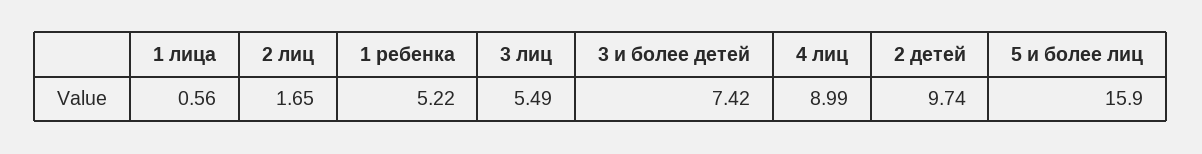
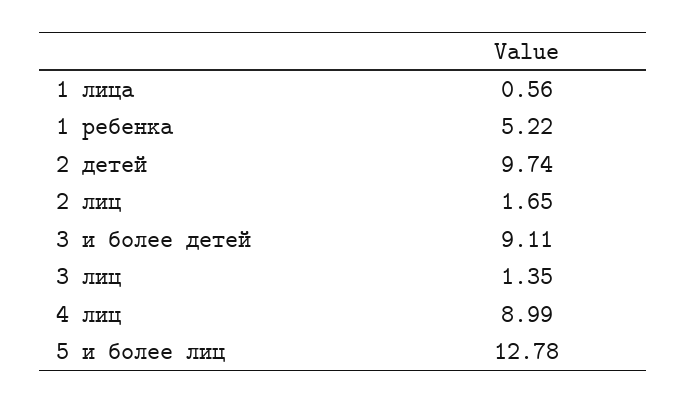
  {
    "1 лица": 0.56,
    "2 лиц": 1.65,
    "1 ребенка": 5.22,
-   "3 лиц": 5.49,
+   "3 лиц": 1.35,
-   "3 и более детей": 7.42,
+   "3 и более детей": 9.11,
    "4 лиц": 8.99,
    "2 детей": 9.74,
-   "5 и более лиц": 15.9
+   "5 и более лиц": 12.78
  }

